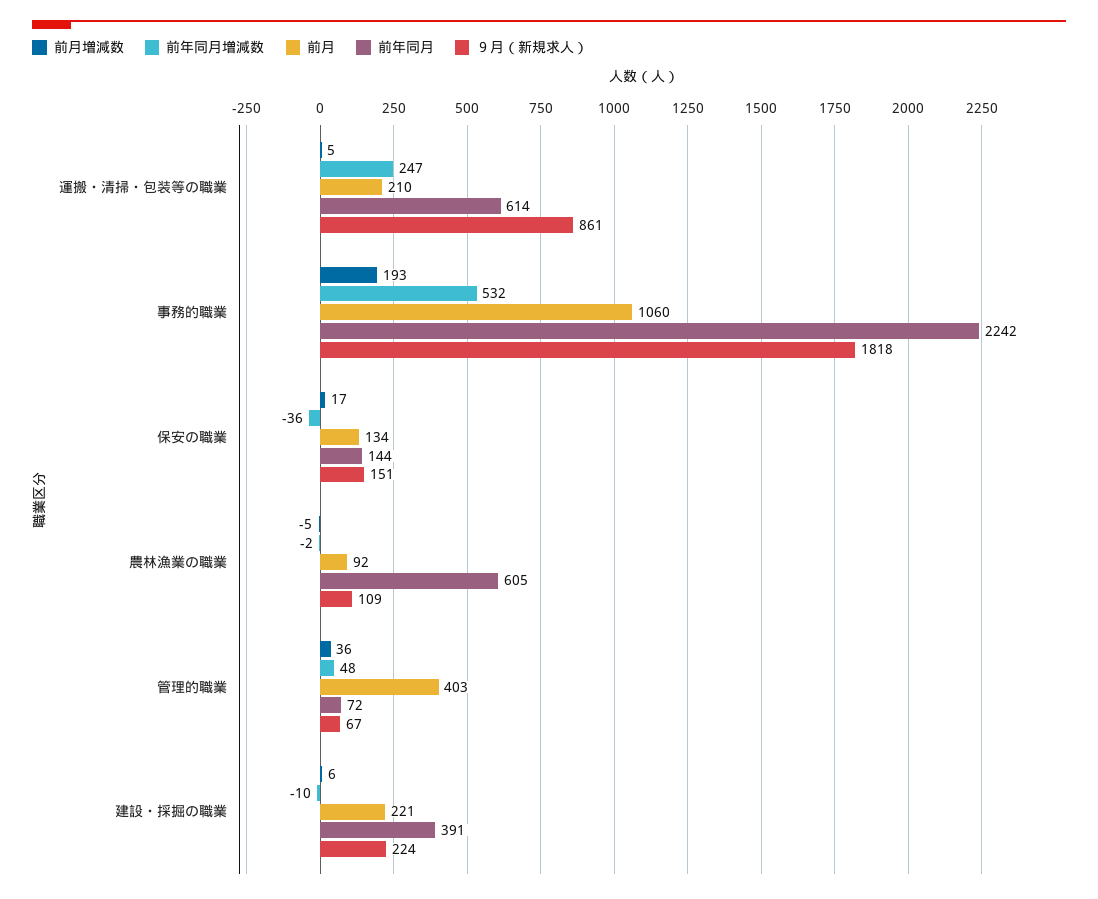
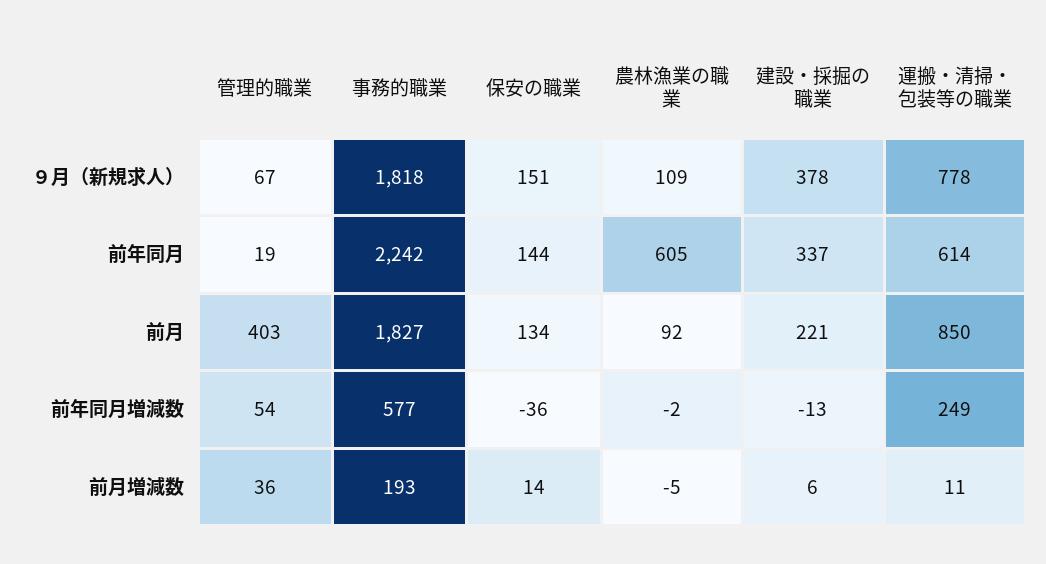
  {
    "前月増減数": {
-     "運搬・清掃・包装等の職業": 5,
+     "運搬・清掃・包装等の職業": 11,
      "事務的職業": 193,
-     "保安の職業": 17,
+     "保安の職業": 14,
      "農林漁業の職業": -5,
      "管理的職業": 36,
      "建設・採掘の職業": 6
    },
    "前年同月増減数": {
-     "運搬・清掃・包装等の職業": 247,
+     "運搬・清掃・包装等の職業": 249,
-     "事務的職業": 532,
+     "事務的職業": 577,
      "保安の職業": -36,
      "農林漁業の職業": -2,
-     "管理的職業": 48,
+     "管理的職業": 54,
-     "建設・採掘の職業": -10
+     "建設・採掘の職業": -13
    },
    "前月": {
-     "運搬・清掃・包装等の職業": 210,
+     "運搬・清掃・包装等の職業": 850,
-     "事務的職業": 1060,
+     "事務的職業": 1827,
      "保安の職業": 134,
      "農林漁業の職業": 92,
      "管理的職業": 403,
      "建設・採掘の職業": 221
    },
    "前年同月": {
      "運搬・清掃・包装等の職業": 614,
      "事務的職業": 2242,
      "保安の職業": 144,
      "農林漁業の職業": 605,
-     "管理的職業": 72,
+     "管理的職業": 19,
-     "建設・採掘の職業": 391
+     "建設・採掘の職業": 337
    },
    "９月（新規求人）": {
-     "運搬・清掃・包装等の職業": 861,
+     "運搬・清掃・包装等の職業": 778,
      "事務的職業": 1818,
      "保安の職業": 151,
      "農林漁業の職業": 109,
      "管理的職業": 67,
-     "建設・採掘の職業": 224
+     "建設・採掘の職業": 378
    }
  }

